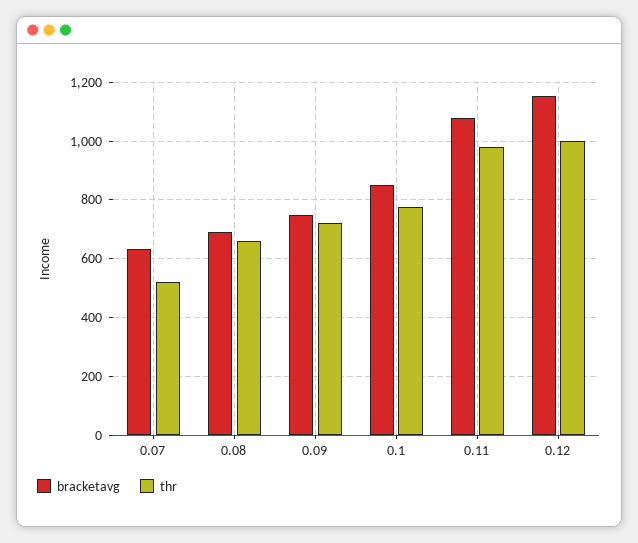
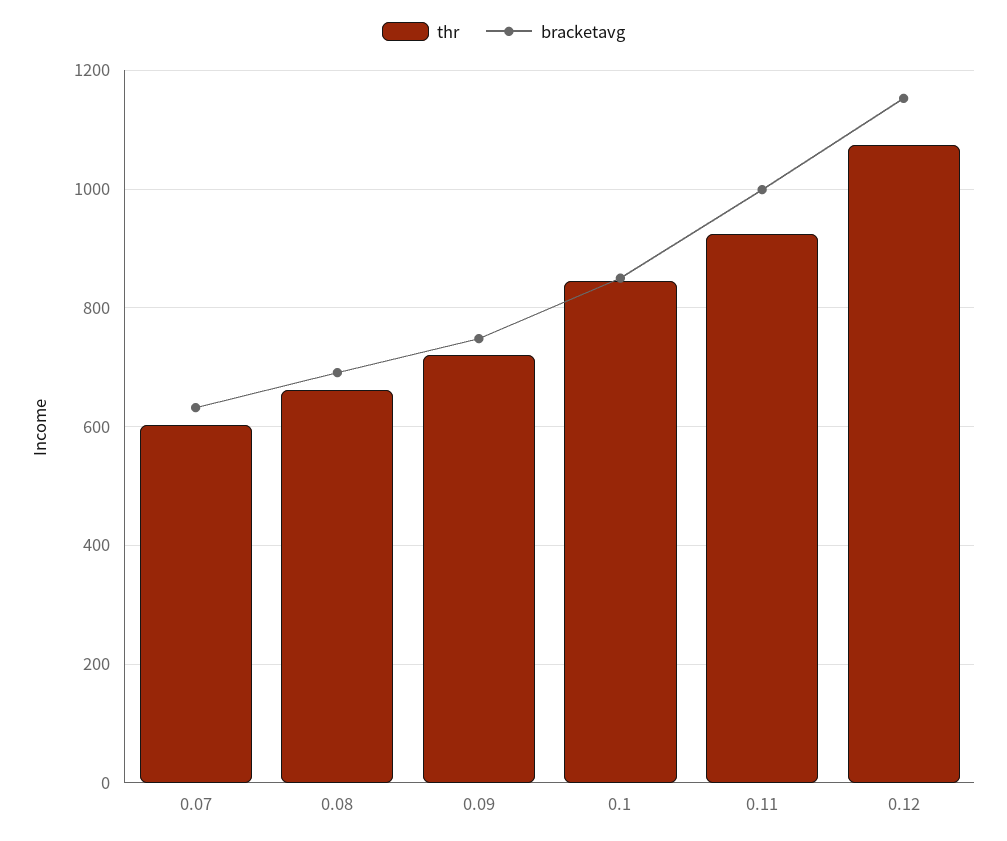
  {
    "bracketavg": {
      "0.07": 640,
      "0.08": 700,
      "0.09": 740,
      "0.1": 860,
-     "0.11": 1075,
+     "0.11": 1000,
      "0.12": 1160
    },
    "thr": {
-     "0.07": 525,
+     "0.07": 600,
      "0.08": 660,
      "0.09": 720,
-     "0.1": 775,
+     "0.1": 840,
-     "0.11": 975,
+     "0.11": 920,
-     "0.12": 1000
+     "0.12": 1080
    }
  }

